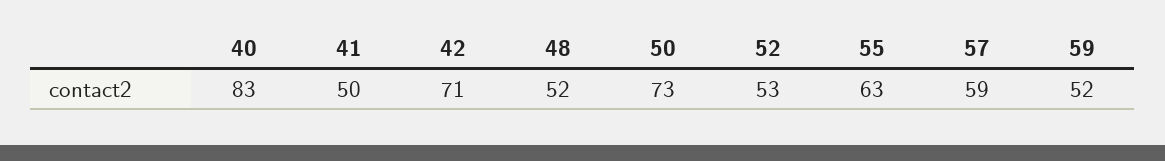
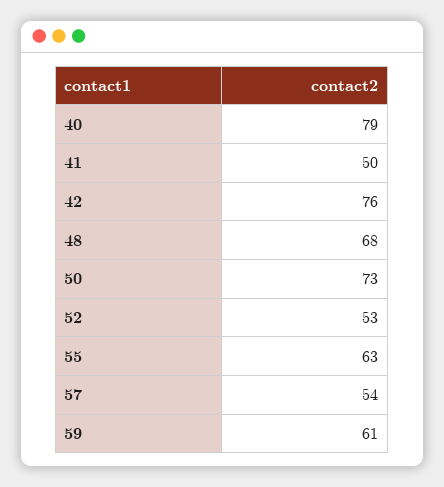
  {
-   "40": 83,
+   "40": 79,
    "41": 50,
-   "42": 71,
+   "42": 76,
-   "48": 52,
+   "48": 68,
    "50": 73,
    "52": 53,
    "55": 63,
-   "57": 59,
+   "57": 54,
-   "59": 52
+   "59": 61
  }

